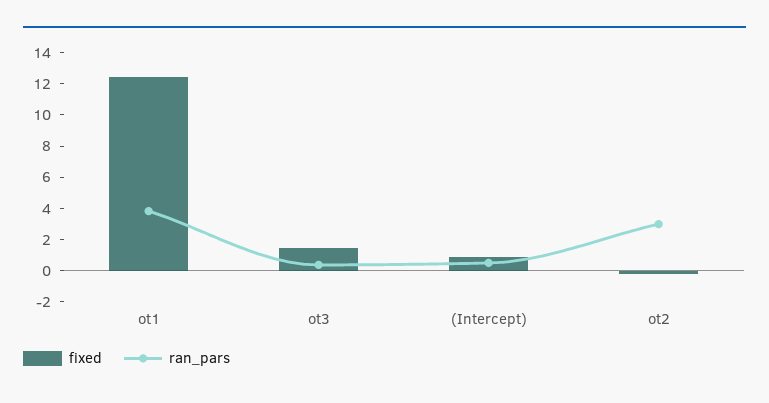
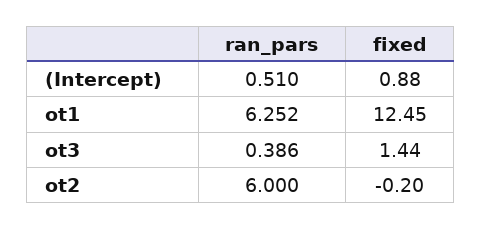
  {
    "fixed": {
      "ot1": 12.45,
      "ot3": 1.44,
      "(Intercept)": 0.88,
      "ot2": -0.2
    },
    "ran_pars": {
-     "ot1": 4,
+     "ot1": 6.252,
      "ot3": 0.386,
      "(Intercept)": 0.51,
-     "ot2": 3
+     "ot2": 6
    }
  }

